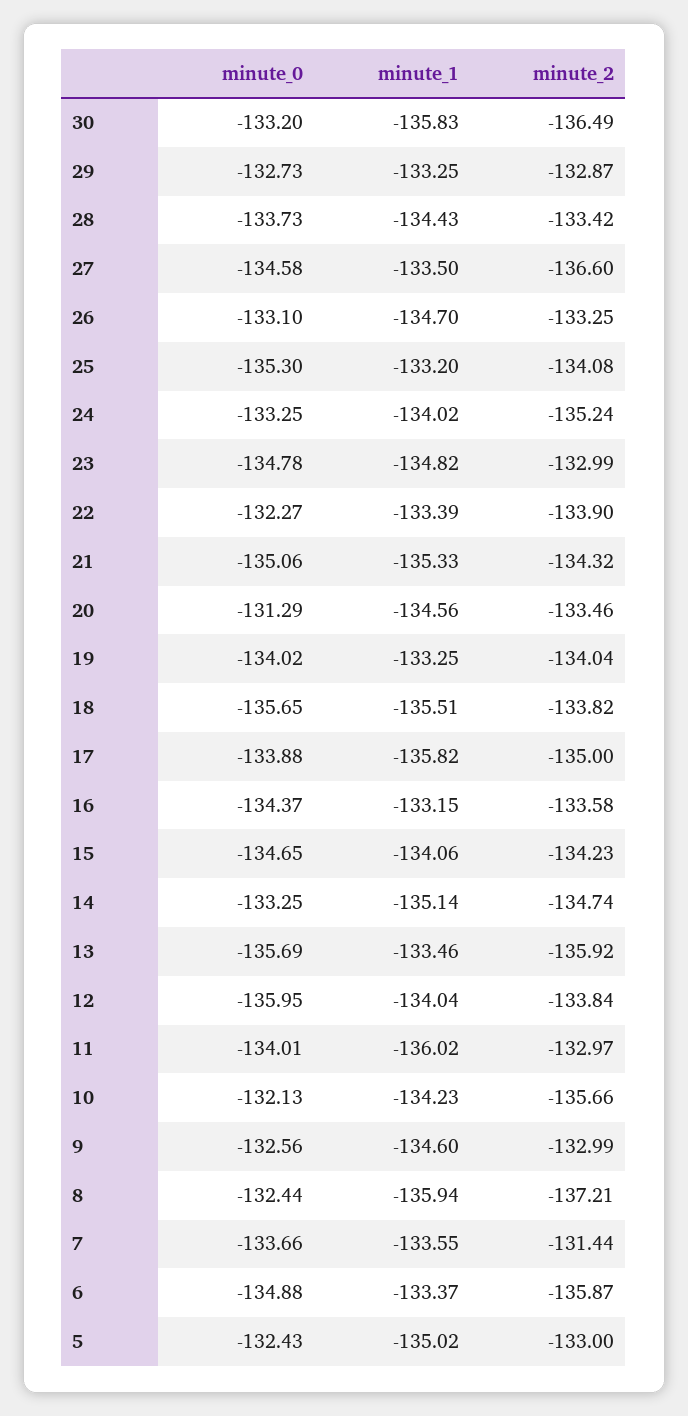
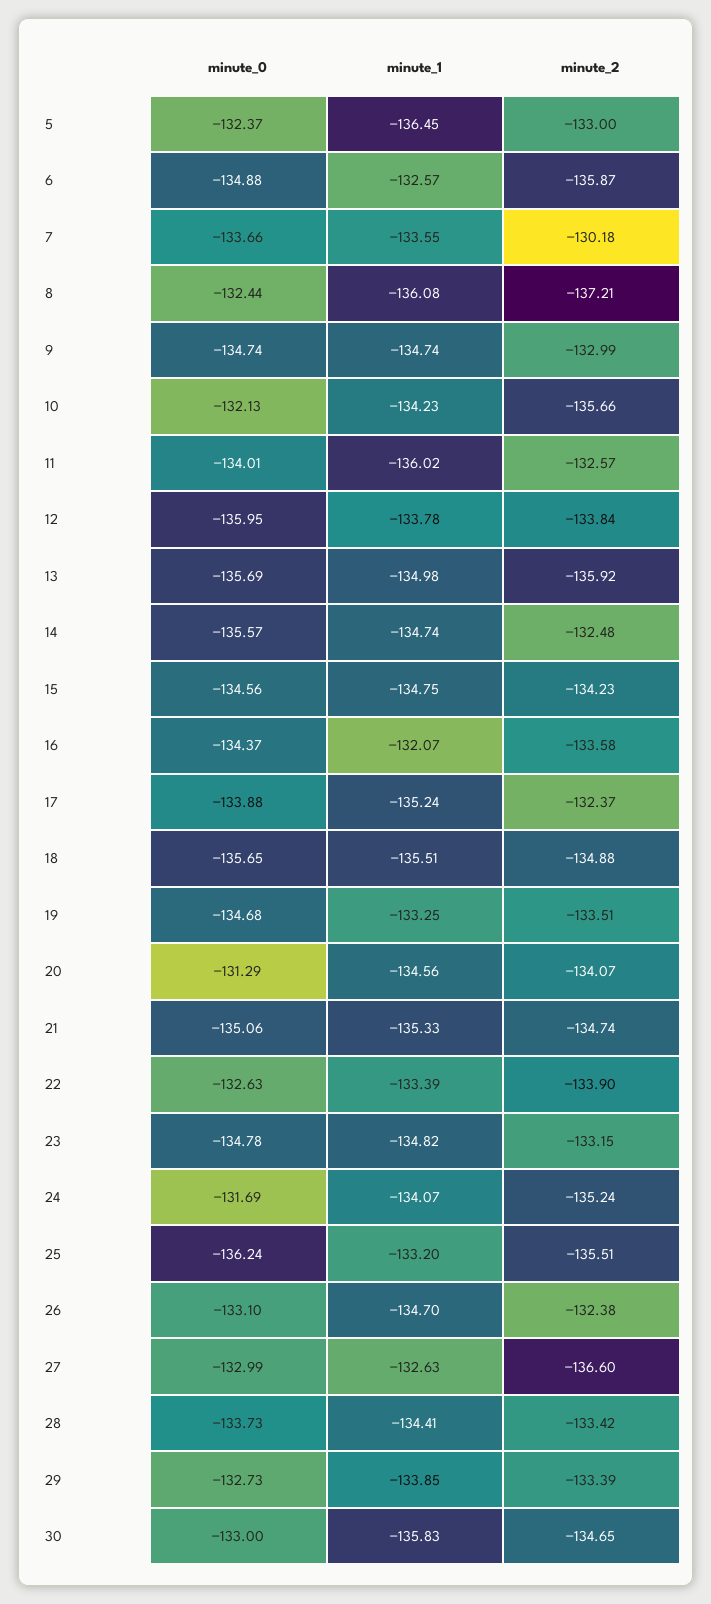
  {
    "minute_0": {
-     "30": -133.2,
+     "30": -133,
      "29": -132.73,
      "28": -133.73,
-     "27": -134.58,
+     "27": -132.99,
      "26": -133.1,
-     "25": -135.3,
+     "25": -136.24,
-     "24": -133.25,
+     "24": -131.69,
      "23": -134.78,
-     "22": -132.27,
+     "22": -132.63,
      "21": -135.06,
      "20": -131.29,
-     "19": -134.02,
+     "19": -134.68,
      "18": -135.65,
      "17": -133.88,
      "16": -134.37,
-     "15": -134.65,
+     "15": -134.56,
-     "14": -133.25,
+     "14": -135.57,
      "13": -135.69,
      "12": -135.95,
      "11": -134.01,
      "10": -132.13,
-     "9": -132.56,
+     "9": -134.74,
      "8": -132.44,
      "7": -133.66,
      "6": -134.88,
-     "5": -132.43
+     "5": -132.37
    },
    "minute_1": {
      "30": -135.83,
-     "29": -133.25,
+     "29": -133.85,
-     "28": -134.43,
+     "28": -134.41,
-     "27": -133.5,
+     "27": -132.63,
      "26": -134.7,
      "25": -133.2,
-     "24": -134.02,
+     "24": -134.07,
      "23": -134.82,
      "22": -133.39,
      "21": -135.33,
      "20": -134.56,
      "19": -133.25,
      "18": -135.51,
-     "17": -135.82,
+     "17": -135.24,
-     "16": -133.15,
+     "16": -132.07,
-     "15": -134.06,
+     "15": -134.75,
-     "14": -135.14,
+     "14": -134.74,
-     "13": -133.46,
+     "13": -134.98,
-     "12": -134.04,
+     "12": -133.78,
      "11": -136.02,
      "10": -134.23,
-     "9": -134.6,
+     "9": -134.74,
-     "8": -135.94,
+     "8": -136.08,
      "7": -133.55,
-     "6": -133.37,
+     "6": -132.57,
-     "5": -135.02
+     "5": -136.45
    },
    "minute_2": {
-     "30": -136.49,
+     "30": -134.65,
-     "29": -132.87,
+     "29": -133.39,
      "28": -133.42,
      "27": -136.6,
-     "26": -133.25,
+     "26": -132.38,
-     "25": -134.08,
+     "25": -135.51,
      "24": -135.24,
-     "23": -132.99,
+     "23": -133.15,
      "22": -133.9,
-     "21": -134.32,
+     "21": -134.74,
-     "20": -133.46,
+     "20": -134.07,
-     "19": -134.04,
+     "19": -133.51,
-     "18": -133.82,
+     "18": -134.88,
-     "17": -135,
+     "17": -132.37,
      "16": -133.58,
      "15": -134.23,
-     "14": -134.74,
+     "14": -132.48,
      "13": -135.92,
      "12": -133.84,
-     "11": -132.97,
+     "11": -132.57,
      "10": -135.66,
      "9": -132.99,
      "8": -137.21,
-     "7": -131.44,
+     "7": -130.18,
      "6": -135.87,
      "5": -133
    }
  }

